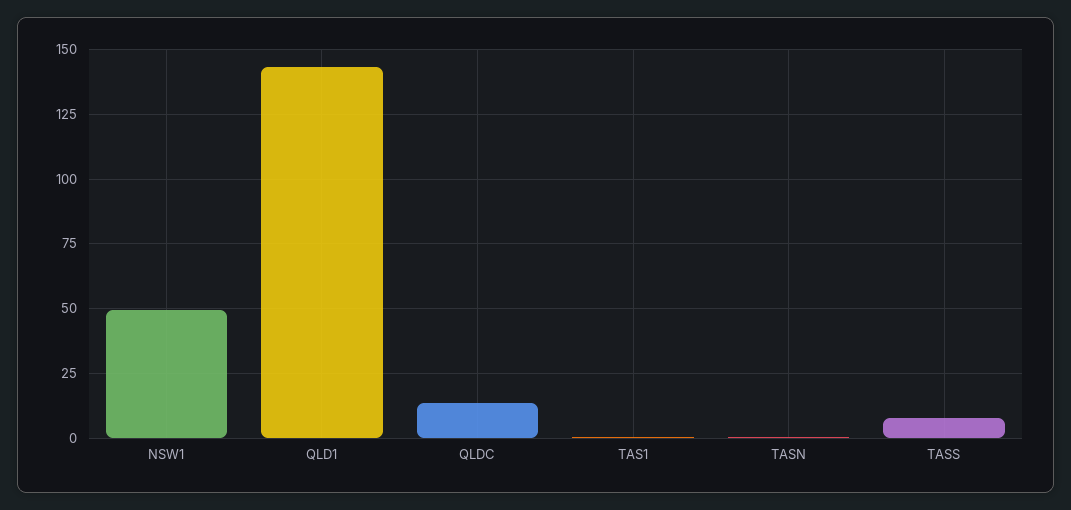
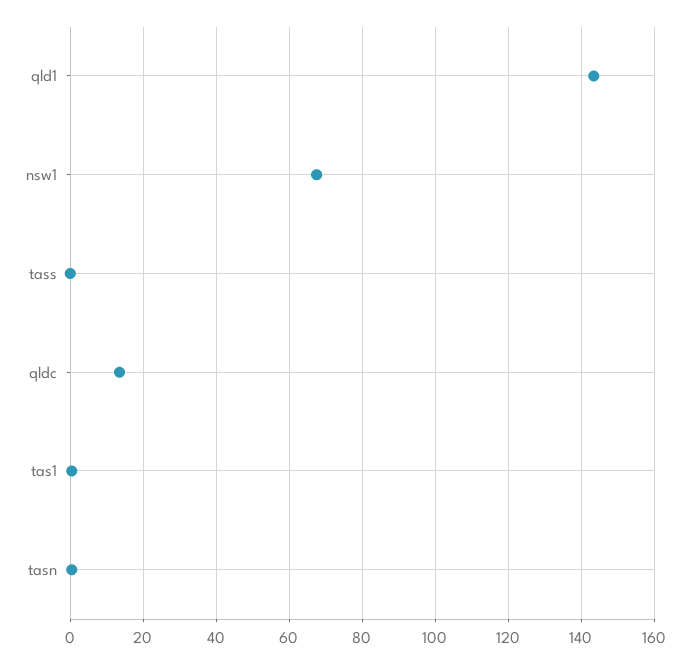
  {
-   "NSW1": 50,
+   "NSW1": 68,
    "QLD1": 144,
    "QLDC": 14,
    "TAS1": 0,
    "TASN": 0,
-   "TASS": 7.5
+   "TASS": 0
  }

